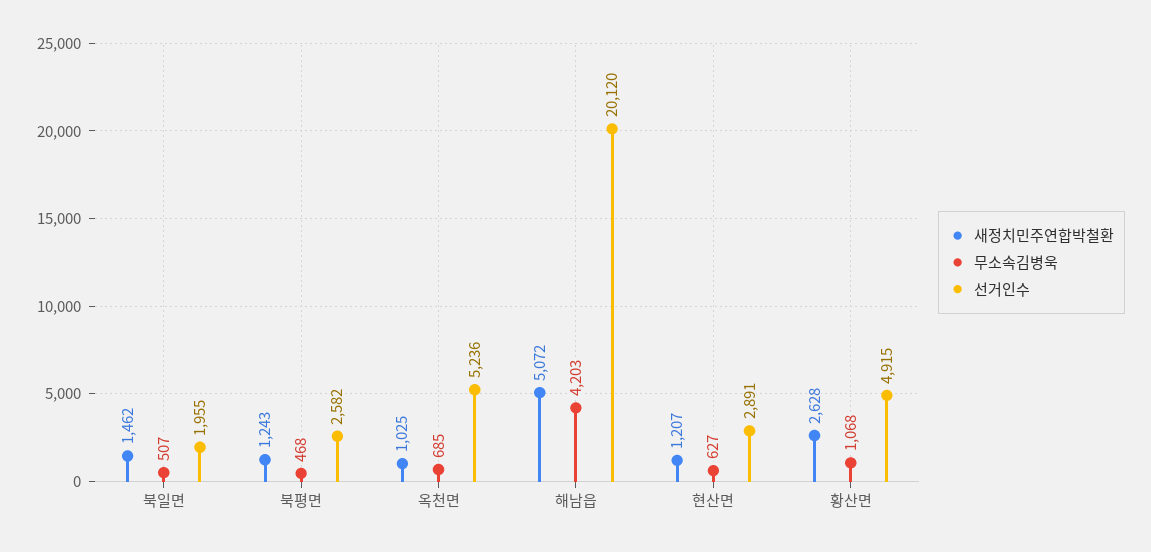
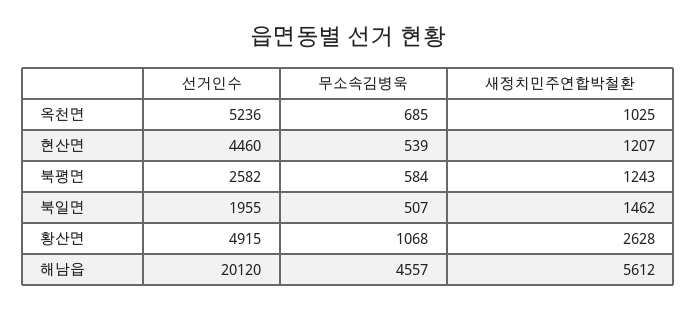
  {
    "새정치민주연합박철환": {
      "북일면": 1462,
      "북평면": 1243,
      "옥천면": 1025,
-     "해남읍": 5072,
+     "해남읍": 5612,
      "현산면": 1207,
      "황산면": 2628
    },
    "무소속김병욱": {
      "북일면": 507,
-     "북평면": 468,
+     "북평면": 584,
      "옥천면": 685,
-     "해남읍": 4203,
+     "해남읍": 4557,
-     "현산면": 627,
+     "현산면": 539,
      "황산면": 1068
    },
    "선거인수": {
      "북일면": 1955,
      "북평면": 2582,
      "옥천면": 5236,
      "해남읍": 20120,
-     "현산면": 2891,
+     "현산면": 4460,
      "황산면": 4915
    }
  }

